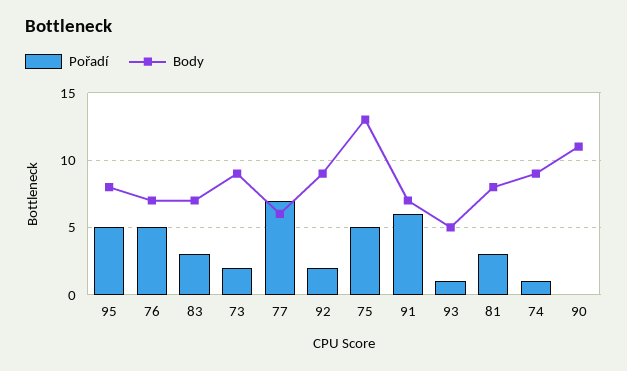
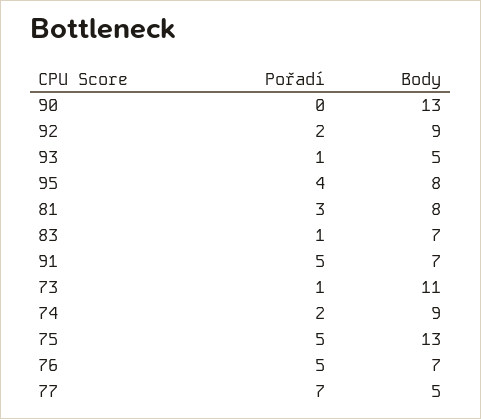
  {
    "Pořadí": {
-     "95": 5,
+     "95": 4,
      "76": 5,
-     "83": 3,
+     "83": 1,
-     "73": 2,
+     "73": 1,
      "77": 7,
      "92": 2,
      "75": 5,
-     "91": 6,
+     "91": 5,
      "93": 1,
      "81": 3,
-     "74": 1,
+     "74": 2,
      "90": 0
    },
    "Body": {
      "95": 8,
      "76": 7,
      "83": 7,
-     "73": 9,
+     "73": 11,
-     "77": 6,
+     "77": 5,
      "92": 9,
      "75": 13,
      "91": 7,
      "93": 5,
      "81": 8,
      "74": 9,
-     "90": 11
+     "90": 13
    }
  }

